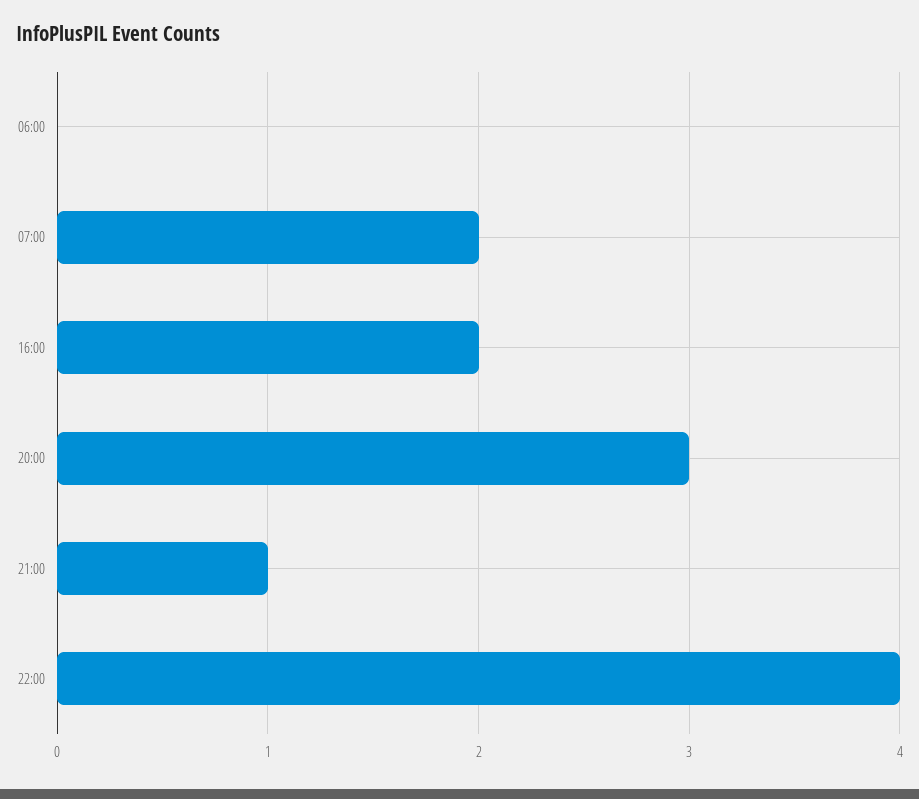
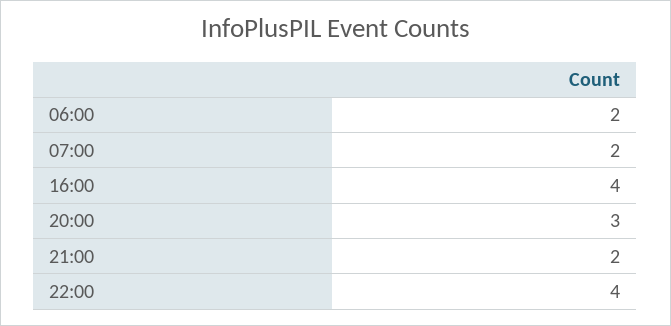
  {
-   "06:00": 0,
+   "06:00": 2,
    "07:00": 2,
-   "16:00": 2,
+   "16:00": 4,
    "20:00": 3,
-   "21:00": 1,
+   "21:00": 2,
    "22:00": 4
  }

